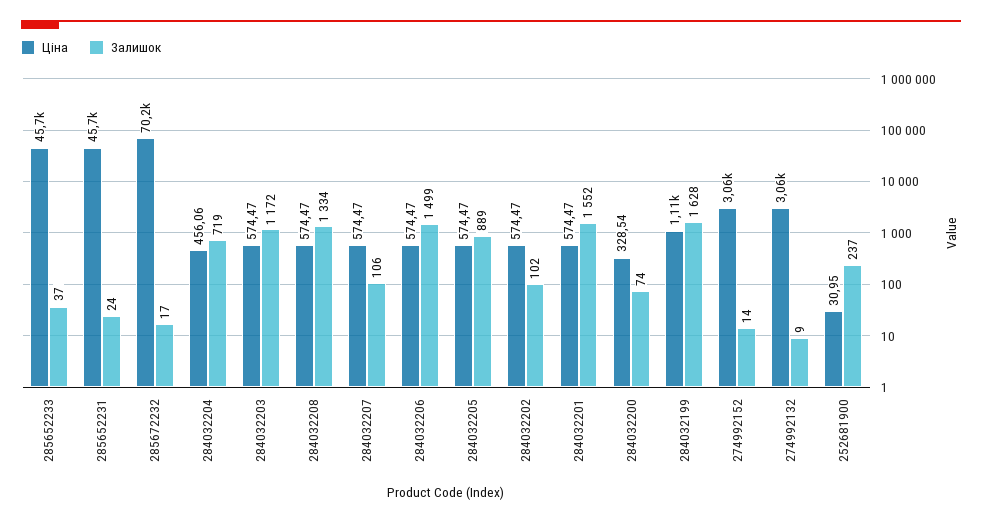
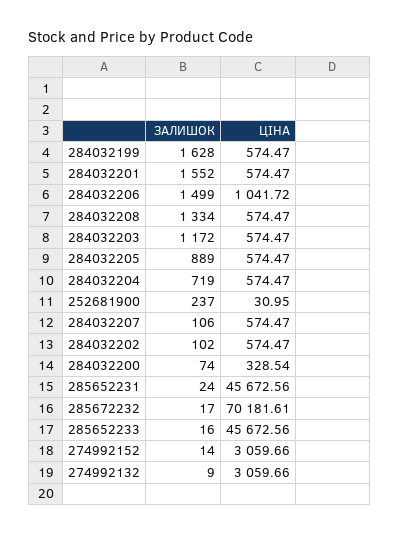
  {
    "Ціна": {
      "285652233": 45672.56,
      "285652231": 45672.56,
      "285672232": 70181.61,
-     "284032204": 456.06,
+     "284032204": 574.47,
      "284032203": 574.47,
      "284032208": 574.47,
      "284032207": 574.47,
-     "284032206": 574.47,
+     "284032206": 1041.72,
      "284032205": 574.47,
      "284032202": 574.47,
      "284032201": 574.47,
      "284032200": 328.54,
-     "284032199": 1110,
+     "284032199": 574.47,
      "274992152": 3059.66,
      "274992132": 3059.66,
      "252681900": 30.95
    },
    "Залишок": {
-     "285652233": 37,
+     "285652233": 16,
      "285652231": 24,
      "285672232": 17,
      "284032204": 719,
      "284032203": 1172,
      "284032208": 1334,
      "284032207": 106,
      "284032206": 1499,
      "284032205": 889,
      "284032202": 102,
      "284032201": 1552,
      "284032200": 74,
      "284032199": 1628,
      "274992152": 14,
      "274992132": 9,
      "252681900": 237
    }
  }

